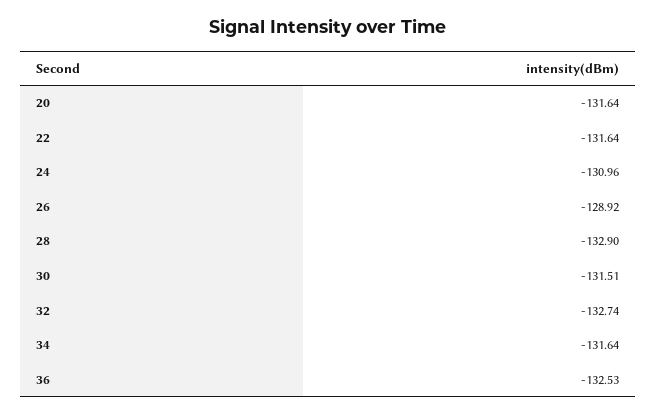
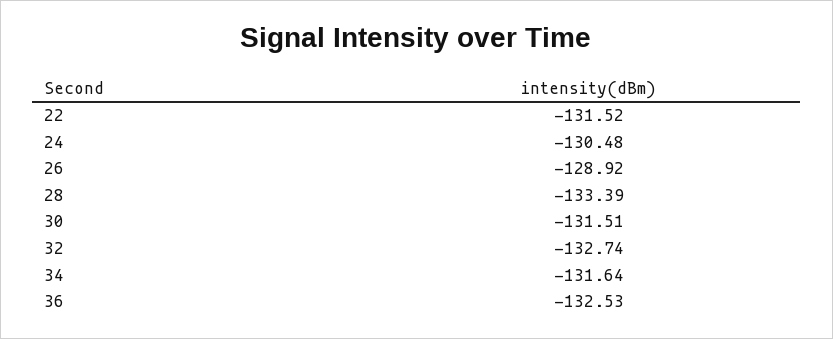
  {
-   "20": -131.64,
-   "22": -131.64,
+   "22": -131.52,
-   "24": -130.96,
+   "24": -130.48,
    "26": -128.92,
-   "28": -132.9,
+   "28": -133.39,
    "30": -131.51,
    "32": -132.74,
    "34": -131.64,
    "36": -132.53
  }

